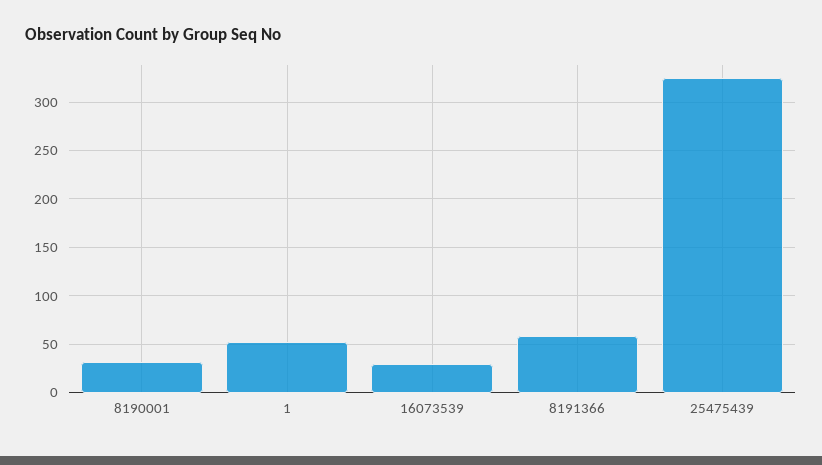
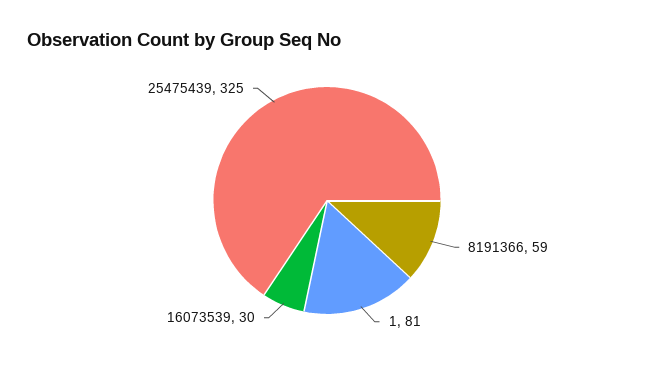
  {
-   "8190001": 30,
-   "1": 50,
+   "1": 81,
    "16073539": 30,
    "8191366": 59,
    "25475439": 325
  }

